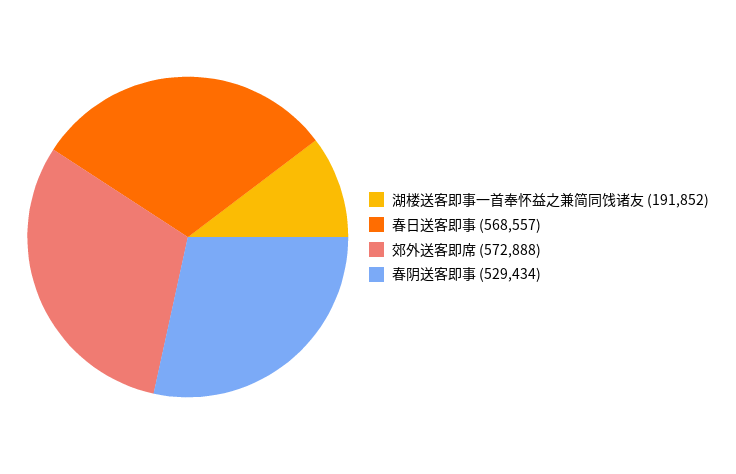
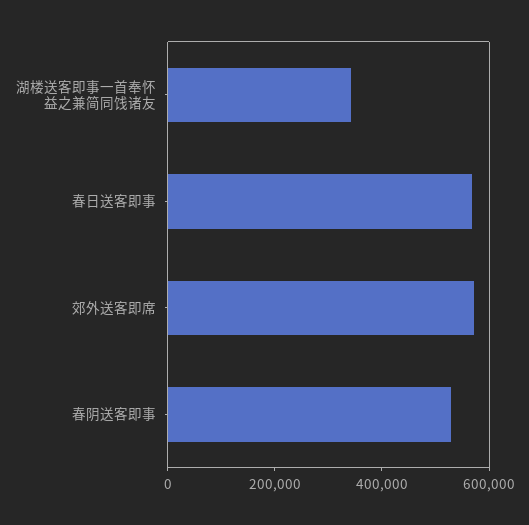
  {
-   "湖楼送客即事一首奉怀益之兼简同饯诸友": 191852,
+   "湖楼送客即事一首奉怀益之兼简同饯诸友": 350000,
    "春日送客即事": 568557,
    "郊外送客即席": 572888,
    "春阴送客即事": 529434
  }

